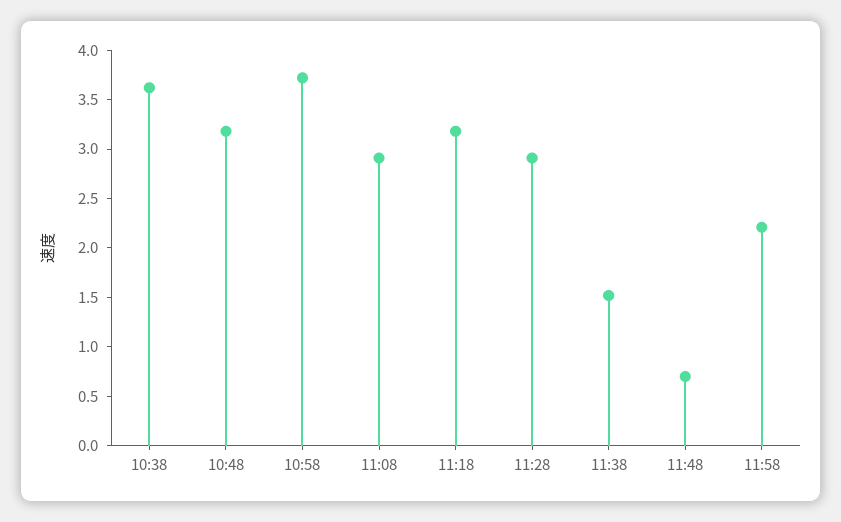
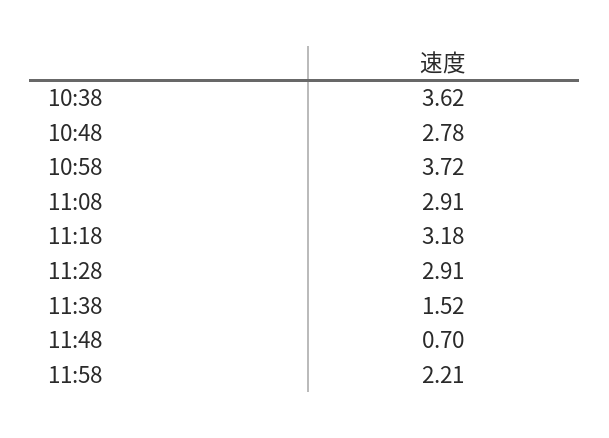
  {
    "10:38": 3.62,
-   "10:48": 3.2,
+   "10:48": 2.78,
    "10:58": 3.72,
    "11:08": 2.91,
    "11:18": 3.18,
    "11:28": 2.91,
    "11:38": 1.52,
    "11:48": 0.7,
    "11:58": 2.21
  }

